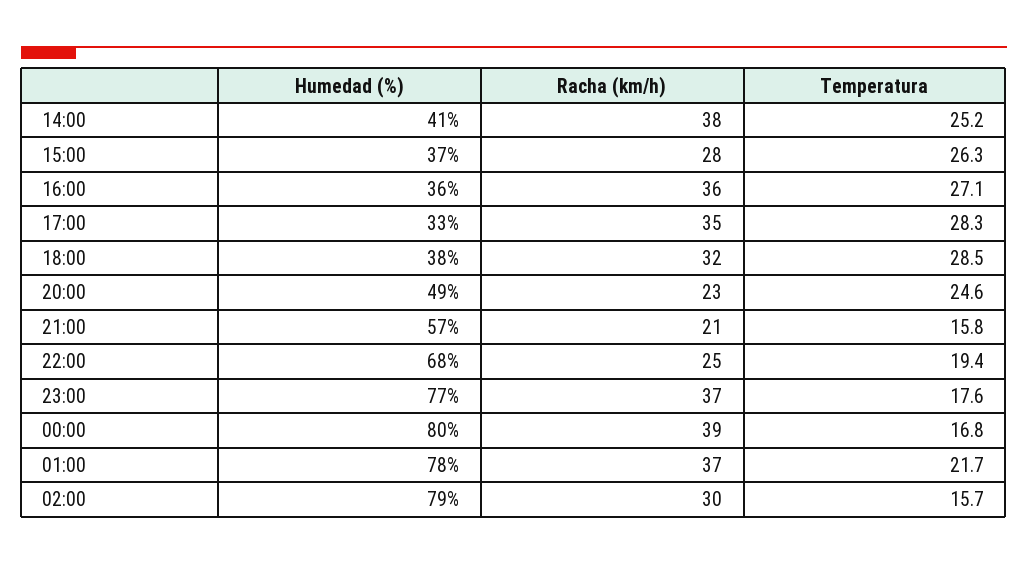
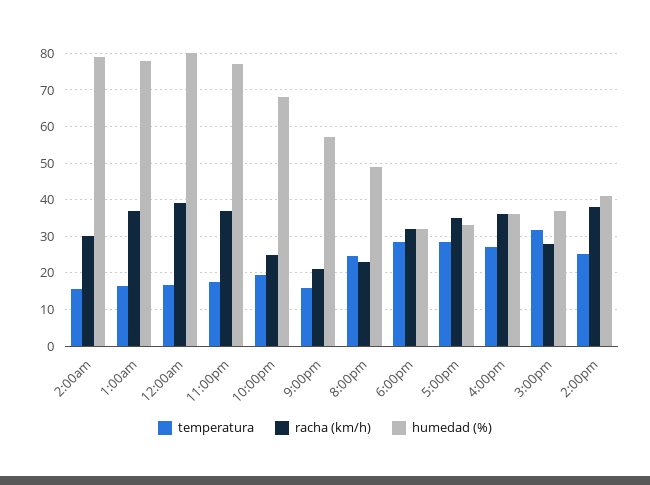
  {
    "Humedad (%)": {
      "14:00": 41,
      "15:00": 37,
      "16:00": 36,
      "17:00": 33,
-     "18:00": 38,
+     "18:00": 32,
      "20:00": 49,
      "21:00": 57,
      "22:00": 68,
      "23:00": 77,
      "00:00": 80,
      "01:00": 78,
      "02:00": 79
    },
    "Racha (km/h)": {
      "14:00": 38,
      "15:00": 28,
      "16:00": 36,
      "17:00": 35,
      "18:00": 32,
      "20:00": 23,
      "21:00": 21,
      "22:00": 25,
      "23:00": 37,
      "00:00": 39,
      "01:00": 37,
      "02:00": 30
    },
    "Temperatura": {
      "14:00": 25.2,
-     "15:00": 26.3,
+     "15:00": 32,
      "16:00": 27.1,
      "17:00": 28.3,
      "18:00": 28.5,
      "20:00": 24.6,
      "21:00": 15.8,
      "22:00": 19.4,
      "23:00": 17.6,
      "00:00": 16.8,
-     "01:00": 21.7,
+     "01:00": 16,
      "02:00": 15.7
    }
  }

